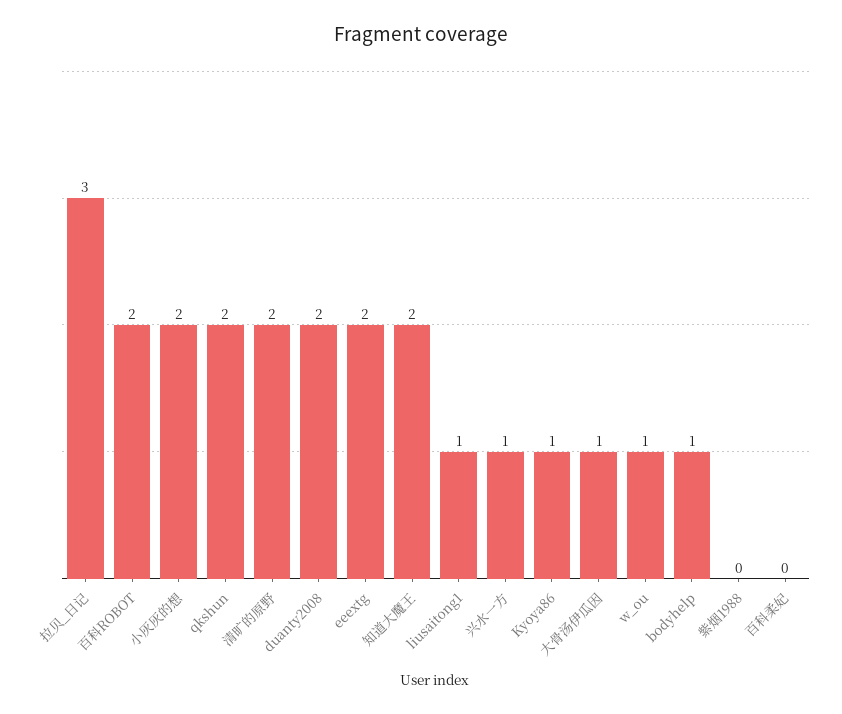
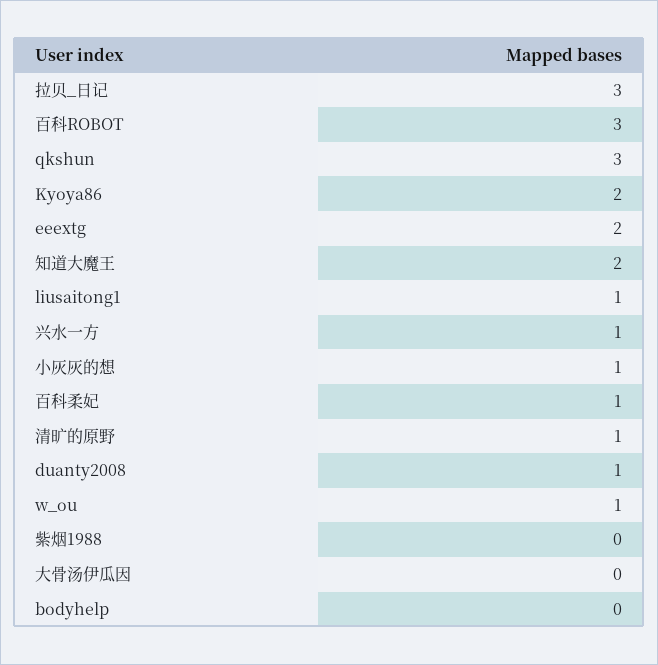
  {
    "拉贝_日记": 3,
-   "百科ROBOT": 2,
+   "百科ROBOT": 3,
-   "小灰灰的想": 2,
+   "小灰灰的想": 1,
-   "qkshun": 2,
+   "qkshun": 3,
-   "清旷的原野": 2,
+   "清旷的原野": 1,
-   "duanty2008": 2,
+   "duanty2008": 1,
    "eeextg": 2,
    "知道大魔王": 2,
    "liusaitong1": 1,
    "兴水一方": 1,
-   "Kyoya86": 1,
+   "Kyoya86": 2,
-   "大骨汤伊瓜因": 1,
+   "大骨汤伊瓜因": 0,
    "w_ou": 1,
-   "bodyhelp": 1,
+   "bodyhelp": 0,
    "紫烟1988": 0,
-   "百科柔妃": 0
+   "百科柔妃": 1
  }

